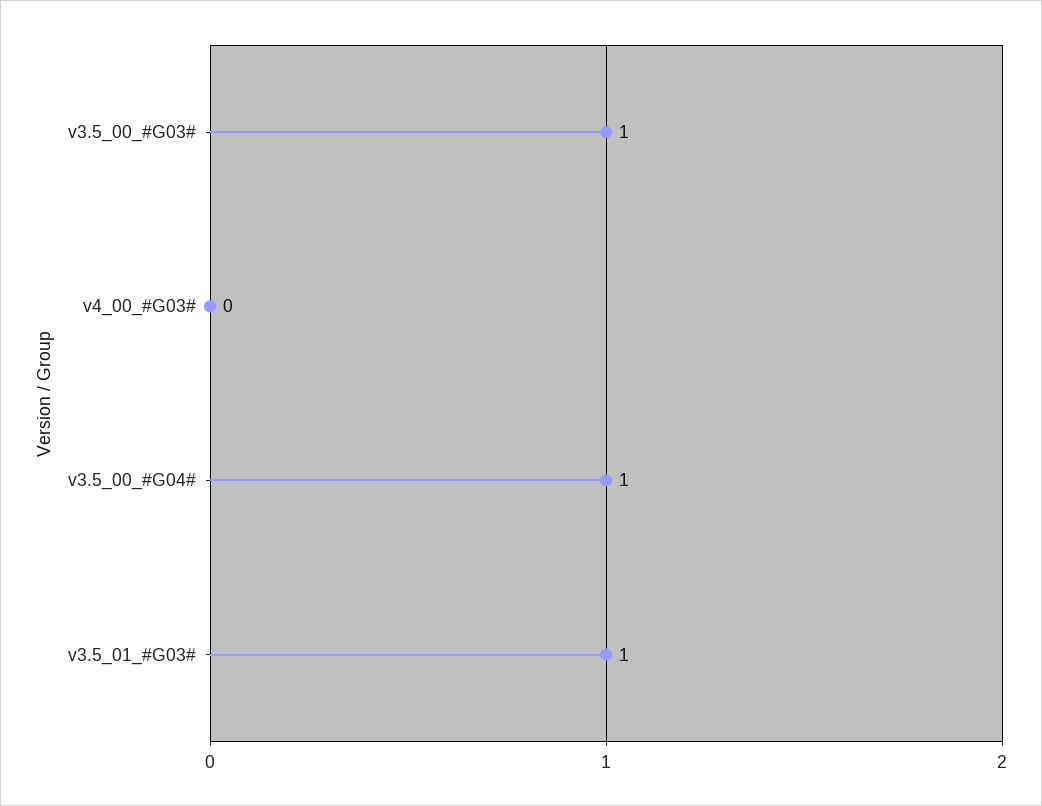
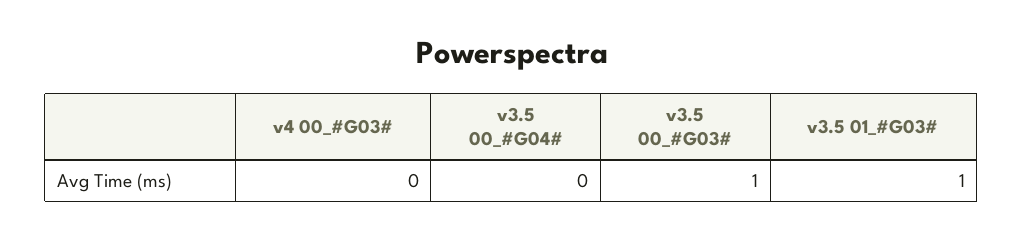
  {
    "v3.5_00_#G03#": 1,
    "v4_00_#G03#": 0,
-   "v3.5_00_#G04#": 1,
+   "v3.5_00_#G04#": 0,
    "v3.5_01_#G03#": 1
  }

